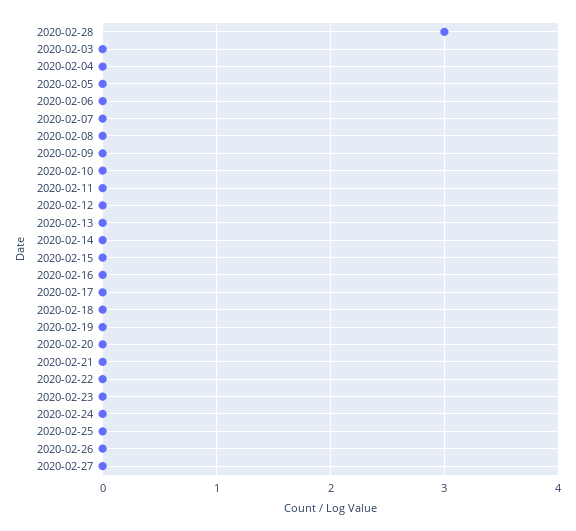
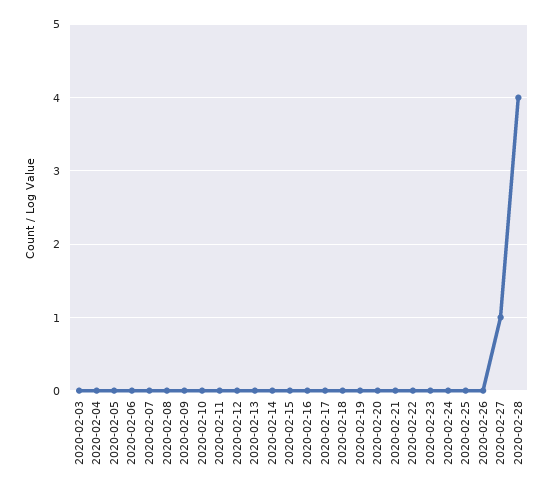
  {
-   "2020-02-28": 3,
+   "2020-02-28": 4,
    "2020-02-03": 0,
    "2020-02-04": 0,
    "2020-02-05": 0,
    "2020-02-06": 0,
    "2020-02-07": 0,
    "2020-02-08": 0,
    "2020-02-09": 0,
    "2020-02-10": 0,
    "2020-02-11": 0,
    "2020-02-12": 0,
    "2020-02-13": 0,
    "2020-02-14": 0,
    "2020-02-15": 0,
    "2020-02-16": 0,
    "2020-02-17": 0,
    "2020-02-18": 0,
    "2020-02-19": 0,
    "2020-02-20": 0,
    "2020-02-21": 0,
    "2020-02-22": 0,
    "2020-02-23": 0,
    "2020-02-24": 0,
    "2020-02-25": 0,
    "2020-02-26": 0,
-   "2020-02-27": 0
+   "2020-02-27": 1
  }

